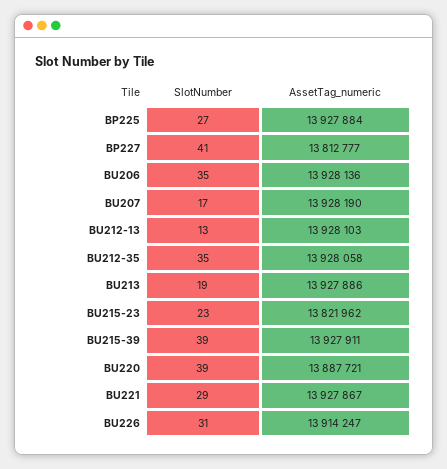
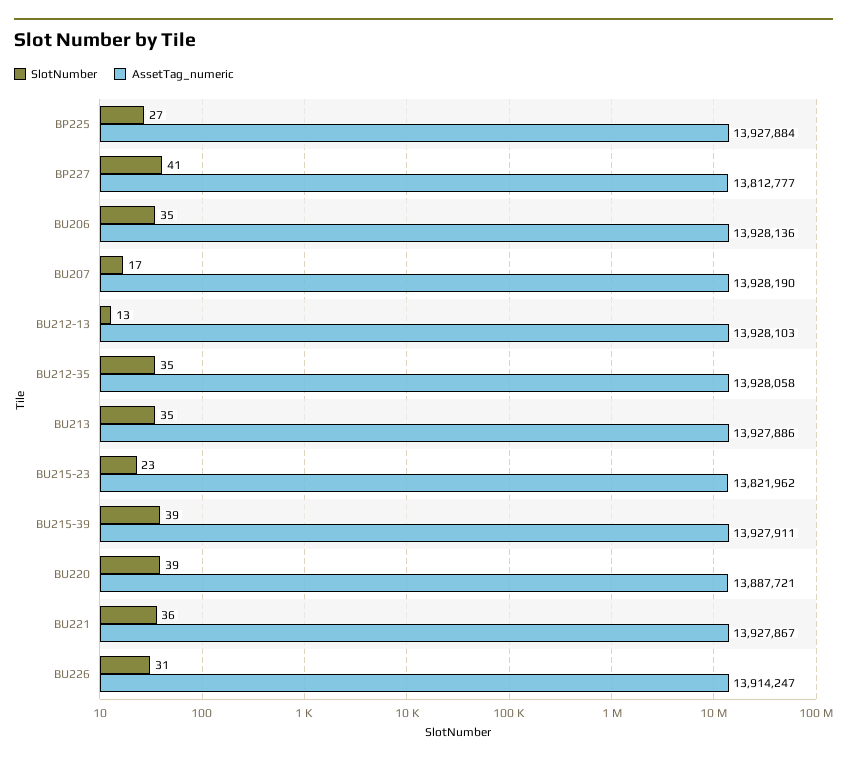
  {
    "SlotNumber": {
      "BP225": 27,
      "BP227": 41,
      "BU206": 35,
      "BU207": 17,
      "BU212-13": 13,
      "BU212-35": 35,
-     "BU213": 19,
+     "BU213": 35,
      "BU215-23": 23,
      "BU215-39": 39,
      "BU220": 39,
-     "BU221": 29,
+     "BU221": 36,
      "BU226": 31
    },
    "AssetTag_numeric": {
      "BP225": 13927884,
      "BP227": 13812777,
      "BU206": 13928136,
      "BU207": 13928190,
      "BU212-13": 13928103,
      "BU212-35": 13928058,
      "BU213": 13927886,
      "BU215-23": 13821962,
      "BU215-39": 13927911,
      "BU220": 13887721,
      "BU221": 13927867,
      "BU226": 13914247
    }
  }

